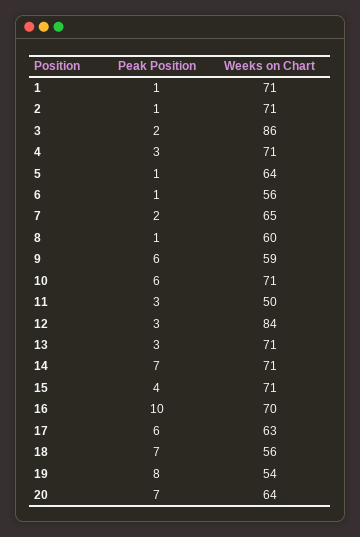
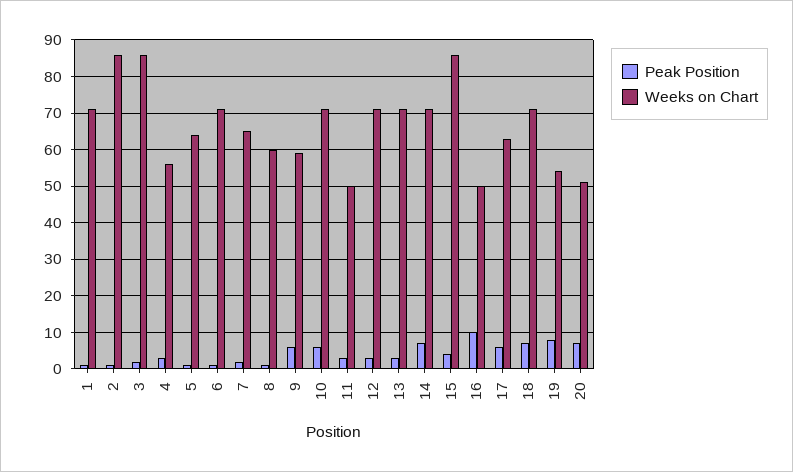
  {
    "Peak Position": {
      "1": 1,
      "2": 1,
      "3": 2,
      "4": 3,
      "5": 1,
      "6": 1,
      "7": 2,
      "8": 1,
      "9": 6,
      "10": 6,
      "11": 3,
      "12": 3,
      "13": 3,
      "14": 7,
      "15": 4,
      "16": 10,
      "17": 6,
      "18": 7,
      "19": 8,
      "20": 7
    },
    "Weeks on Chart": {
      "1": 71,
-     "2": 71,
+     "2": 85,
      "3": 86,
-     "4": 71,
+     "4": 55,
      "5": 64,
-     "6": 56,
+     "6": 70,
      "7": 65,
      "8": 60,
      "9": 59,
      "10": 71,
      "11": 50,
-     "12": 84,
+     "12": 70,
      "13": 71,
      "14": 71,
-     "15": 71,
+     "15": 85,
-     "16": 70,
+     "16": 50,
      "17": 63,
-     "18": 56,
+     "18": 70,
      "19": 54,
-     "20": 64
+     "20": 50
    }
  }

